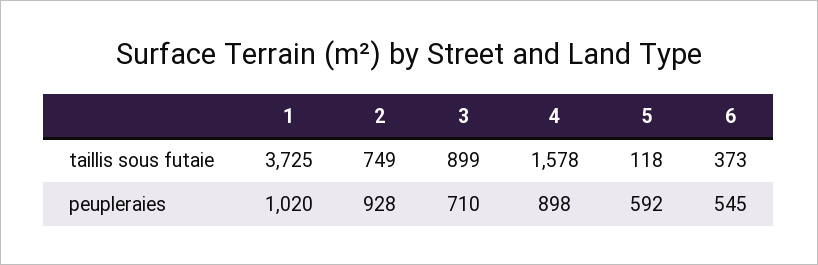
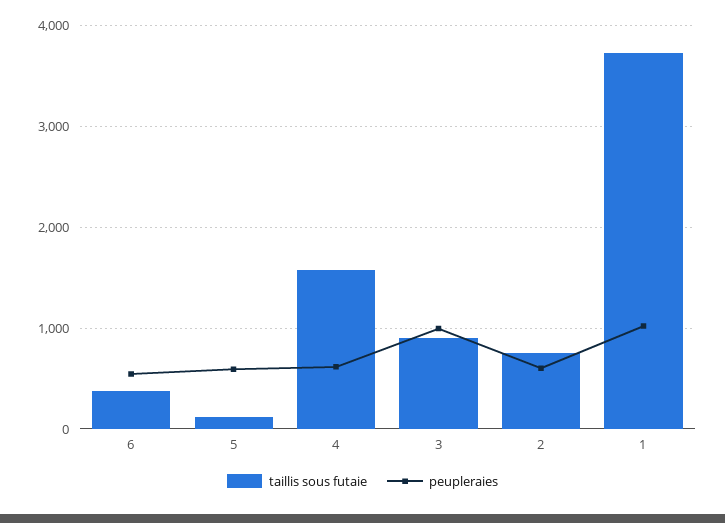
  {
    "taillis sous futaie": {
      "1": 3725,
      "2": 749,
      "3": 899,
      "4": 1578,
      "5": 118,
      "6": 373
    },
    "peupleraies": {
      "1": 1020,
-     "2": 928,
+     "2": 600,
-     "3": 710,
+     "3": 1000,
-     "4": 898,
+     "4": 600,
      "5": 592,
      "6": 545
    }
  }

